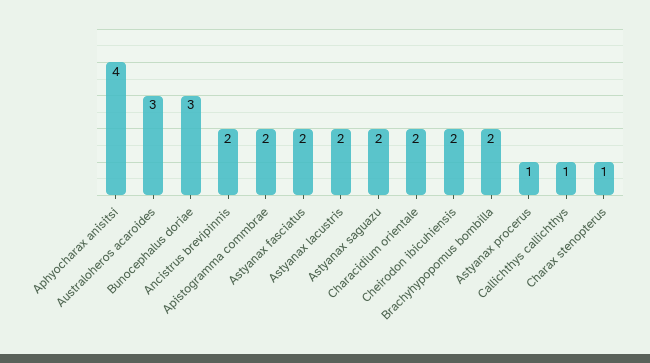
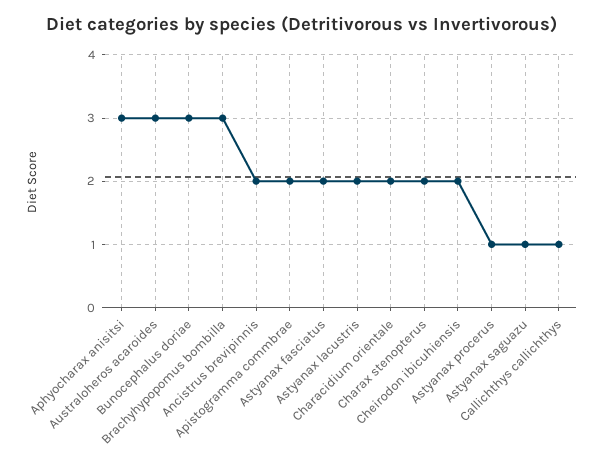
  {
-   "Aphyocharax anisitsi": 4,
+   "Aphyocharax anisitsi": 3,
    "Australoheros acaroides": 3,
    "Bunocephalus doriae": 3,
    "Ancistrus brevipinnis": 2,
    "Apistogramma commbrae": 2,
    "Astyanax fasciatus": 2,
    "Astyanax lacustris": 2,
-   "Astyanax saguazu": 2,
+   "Astyanax saguazu": 1,
    "Characidium orientale": 2,
    "Cheirodon ibicuhiensis": 2,
-   "Brachyhypopomus bombilla": 2,
+   "Brachyhypopomus bombilla": 3,
    "Astyanax procerus": 1,
    "Callichthys callichthys": 1,
-   "Charax stenopterus": 1
+   "Charax stenopterus": 2
  }

